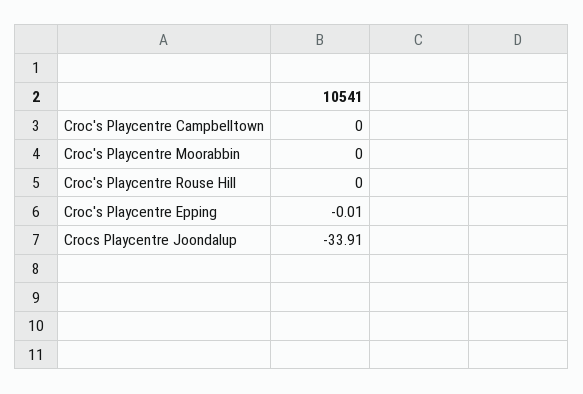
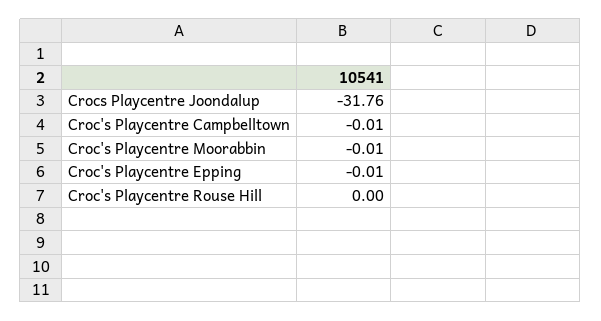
  {
-   "Croc's Playcentre Campbelltown": 0,
+   "Croc's Playcentre Campbelltown": -0.01,
-   "Croc's Playcentre Moorabbin": 0,
+   "Croc's Playcentre Moorabbin": -0.01,
    "Croc's Playcentre Rouse Hill": 0,
    "Croc's Playcentre Epping": -0.01,
-   "Crocs Playcentre Joondalup": -33.91
+   "Crocs Playcentre Joondalup": -31.76
  }

